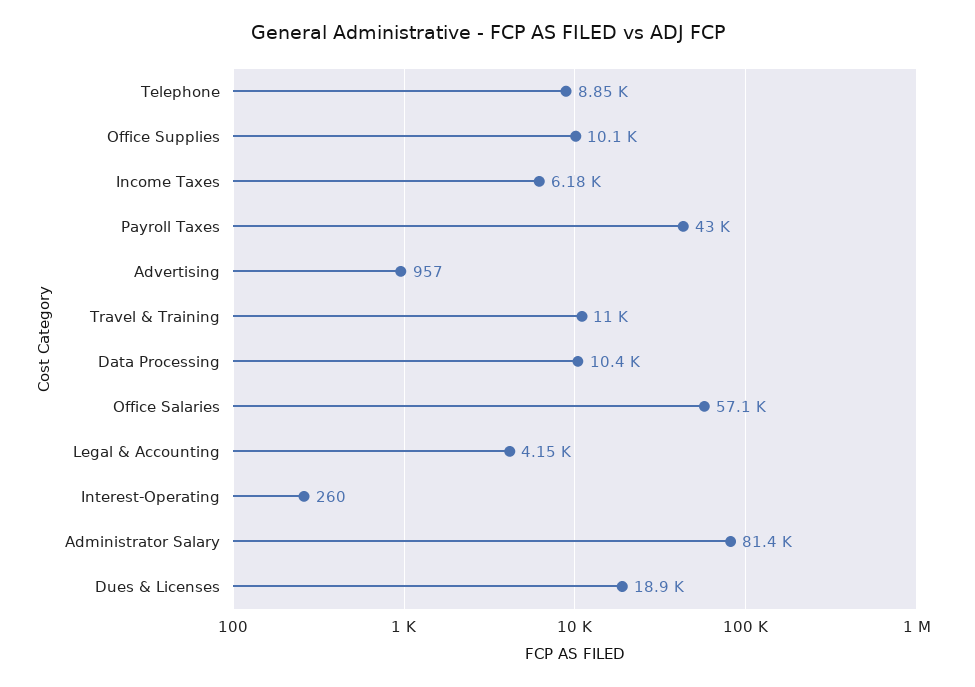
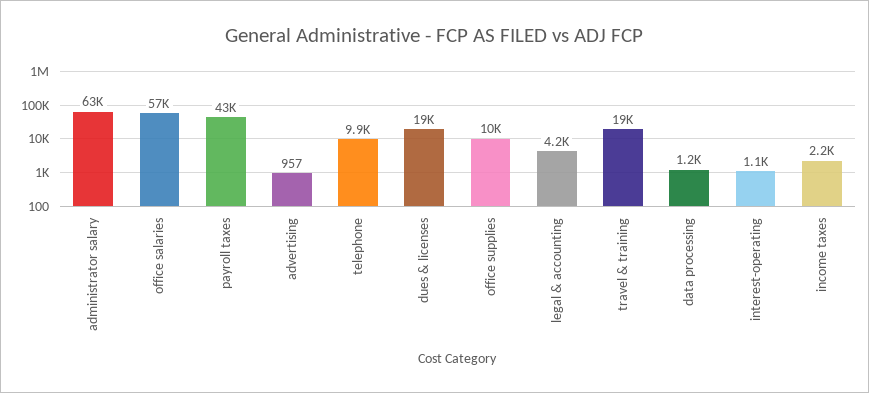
  {
-   "Telephone": 8850,
+   "Telephone": 9900,
    "Office Supplies": 10100,
-   "Income Taxes": 6180,
+   "Income Taxes": 2200,
    "Payroll Taxes": 43000,
    "Advertising": 957,
-   "Travel & Training": 11000,
+   "Travel & Training": 19000,
-   "Data Processing": 10400,
+   "Data Processing": 1200,
    "Office Salaries": 57100,
    "Legal & Accounting": 4150,
-   "Interest-Operating": 260,
+   "Interest-Operating": 1100,
-   "Administrator Salary": 81400,
+   "Administrator Salary": 63000,
    "Dues & Licenses": 18900
  }

